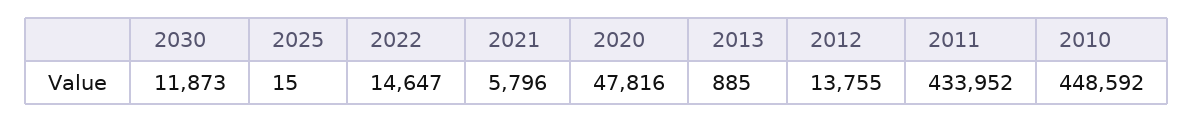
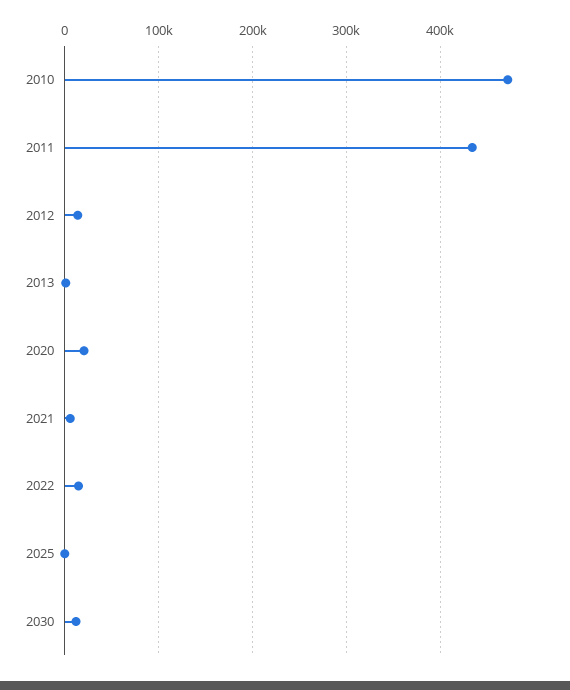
  {
    "2030": 11873,
    "2025": 15,
    "2022": 14647,
    "2021": 5796,
-   "2020": 47816,
+   "2020": 20000,
    "2013": 885,
    "2012": 13755,
    "2011": 433952,
-   "2010": 448592
+   "2010": 470000
  }

